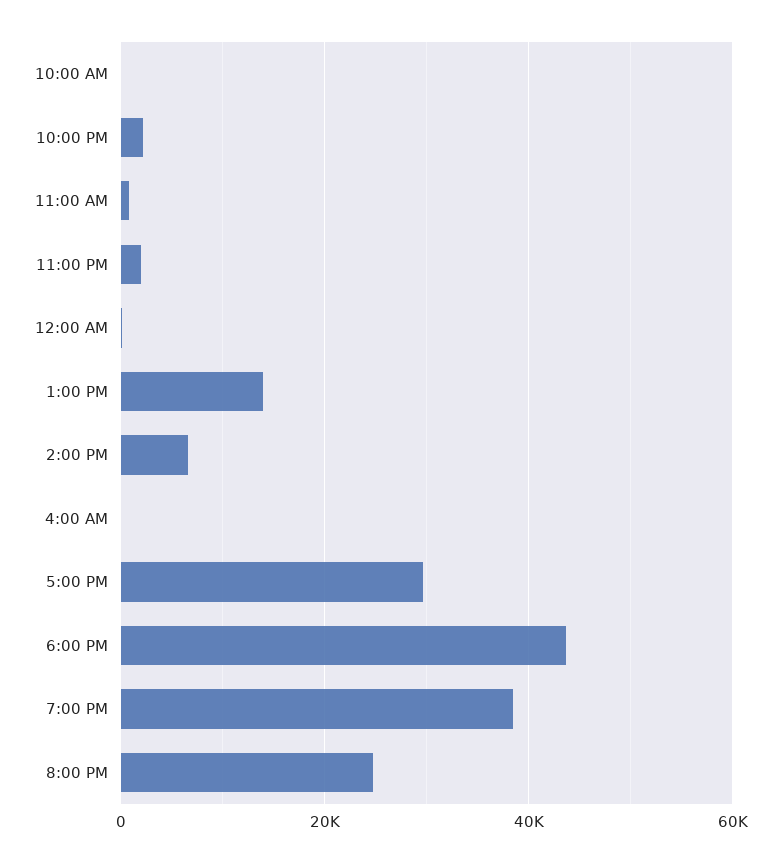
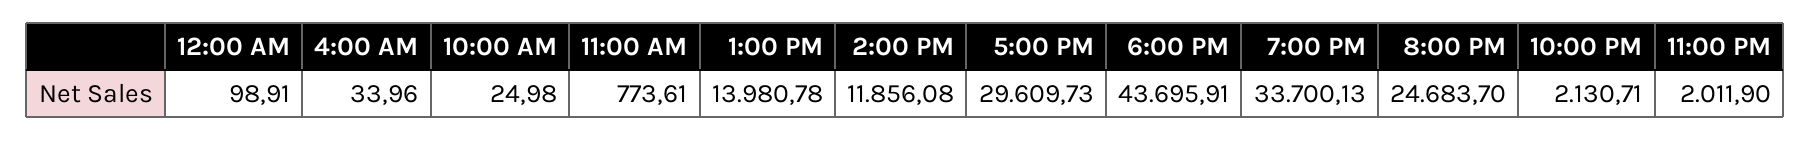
  {
    "10:00 AM": 24.98,
    "10:00 PM": 2130.71,
    "11:00 AM": 773.61,
    "11:00 PM": 2011.9,
    "12:00 AM": 98.91,
    "1:00 PM": 13980.78,
-   "2:00 PM": 6000,
+   "2:00 PM": 11856.08,
    "4:00 AM": 33.96,
    "5:00 PM": 29609.73,
    "6:00 PM": 43695.91,
-   "7:00 PM": 38000,
+   "7:00 PM": 33700.13,
    "8:00 PM": 24683.7
  }

